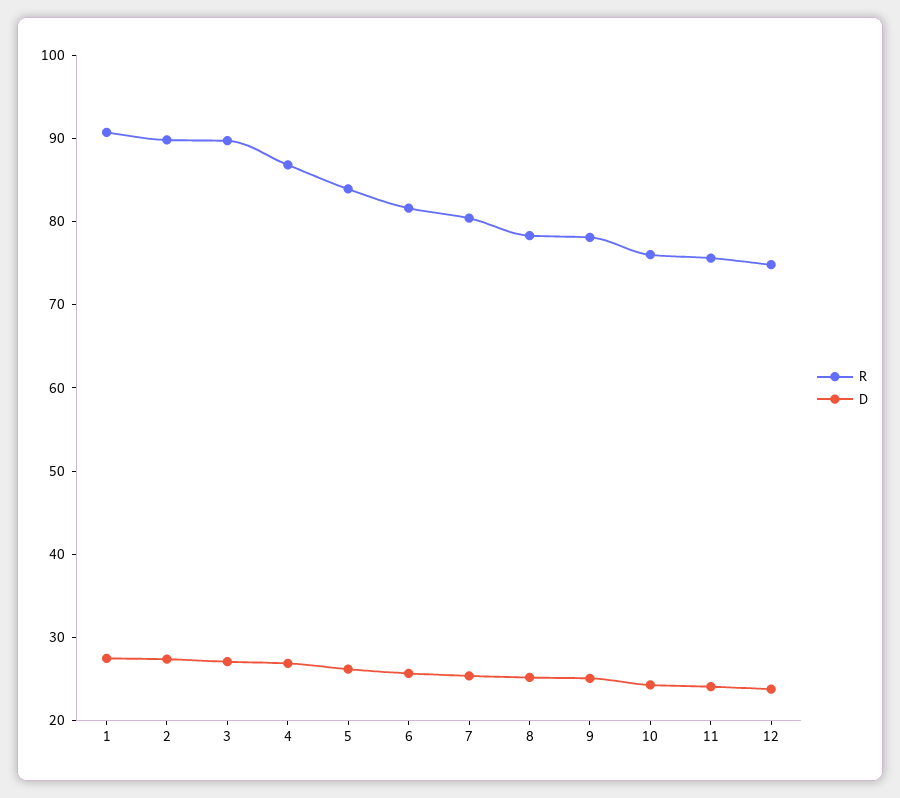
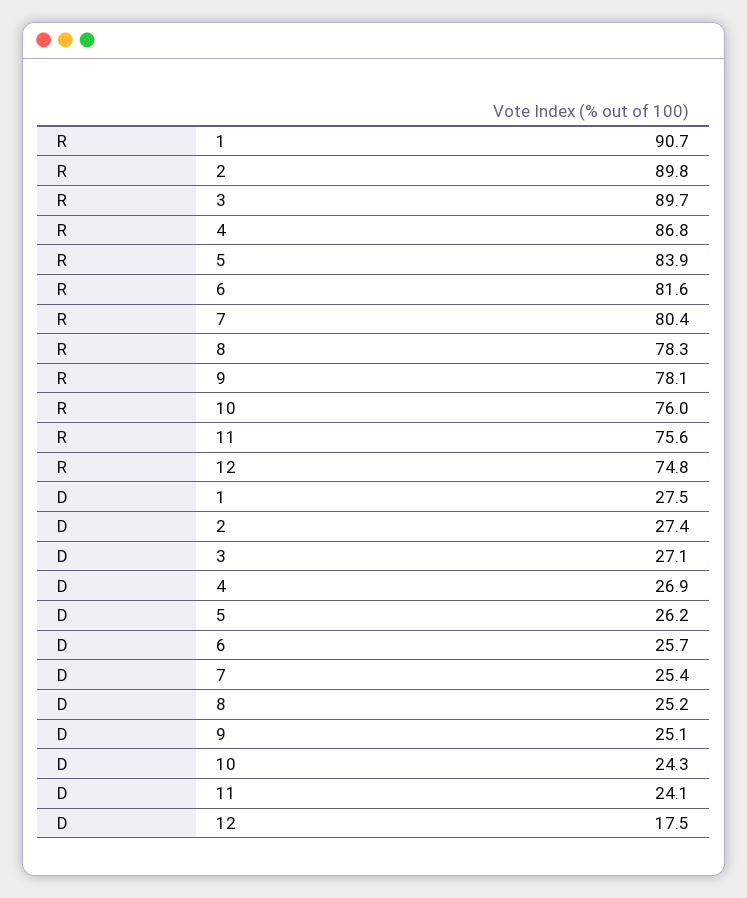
  {
    "R": {
      "1": 90.7,
      "2": 89.8,
      "3": 89.7,
      "4": 86.8,
      "5": 83.9,
      "6": 81.6,
      "7": 80.4,
      "8": 78.3,
      "9": 78.1,
      "10": 76,
      "11": 75.6,
      "12": 74.8
    },
    "D": {
      "1": 27.5,
      "2": 27.4,
      "3": 27.1,
      "4": 26.9,
      "5": 26.2,
      "6": 25.7,
      "7": 25.4,
      "8": 25.2,
      "9": 25.1,
      "10": 24.3,
      "11": 24.1,
-     "12": 24
+     "12": 17.5
    }
  }

